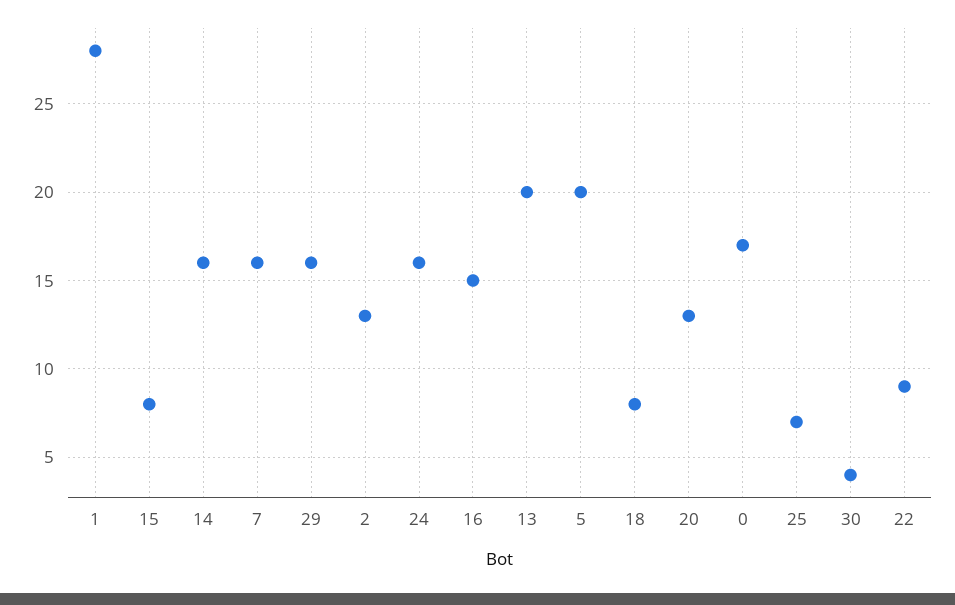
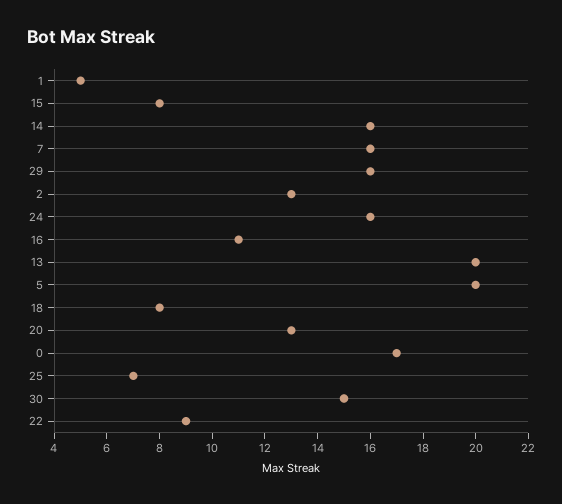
  {
-   "1": 28,
+   "1": 5,
    "15": 8,
    "14": 16,
    "7": 16,
    "29": 16,
    "2": 13,
    "24": 16,
-   "16": 15,
+   "16": 11,
    "13": 20,
    "5": 20,
    "18": 8,
    "20": 13,
    "0": 17,
    "25": 7,
-   "30": 4,
+   "30": 15,
    "22": 9
  }

